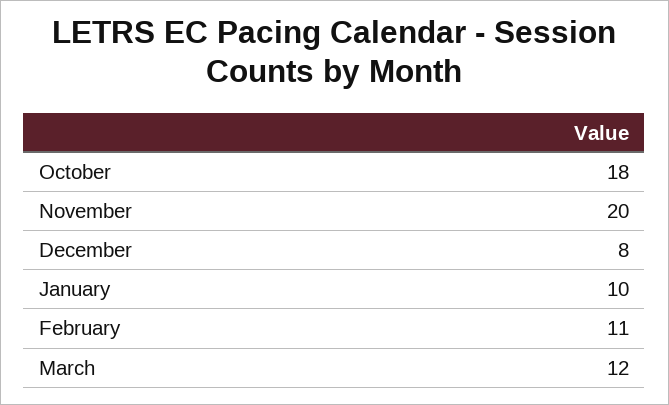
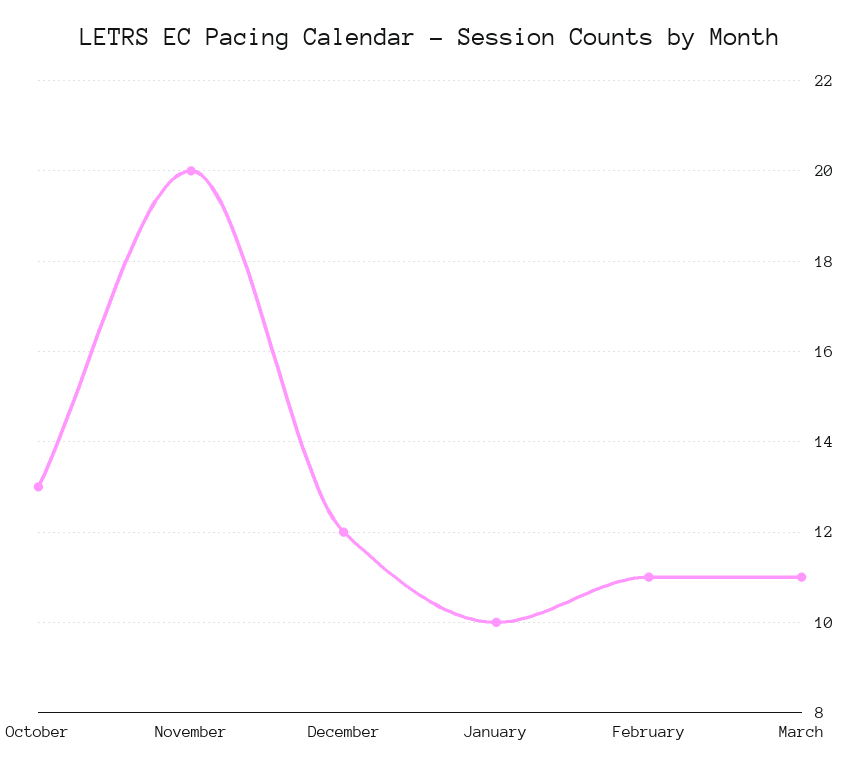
  {
-   "October": 18,
+   "October": 13,
    "November": 20,
-   "December": 8,
+   "December": 12,
    "January": 10,
    "February": 11,
-   "March": 12
+   "March": 11
  }

